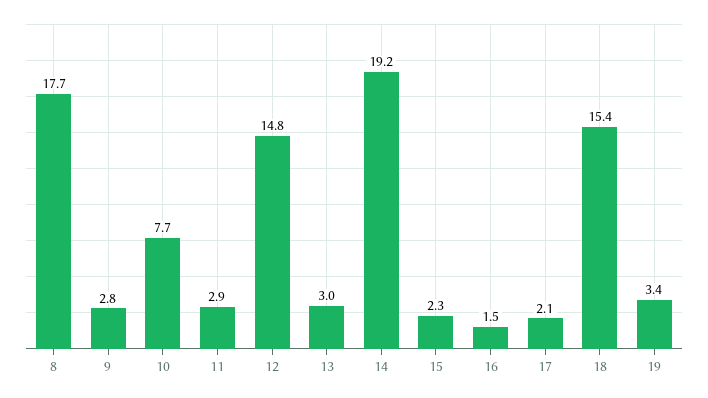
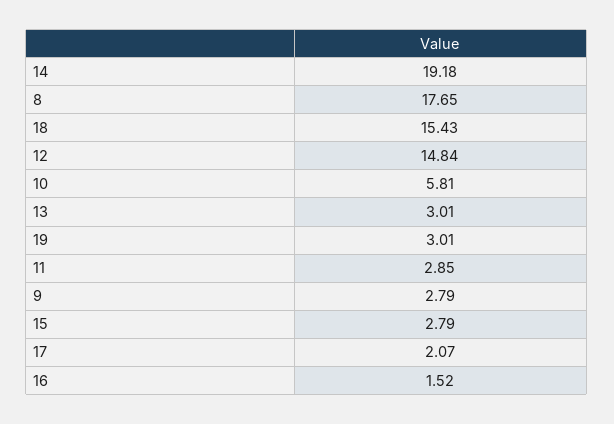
  {
    "8": 17.65,
    "9": 2.79,
-   "10": 7.7,
+   "10": 5.81,
    "11": 2.85,
    "12": 14.84,
    "13": 3.01,
    "14": 19.18,
-   "15": 2.3,
+   "15": 2.79,
    "16": 1.52,
    "17": 2.07,
    "18": 15.43,
-   "19": 3.4
+   "19": 3.01
  }

